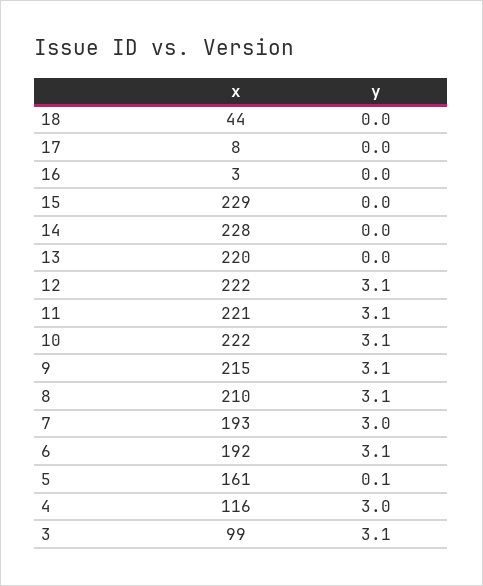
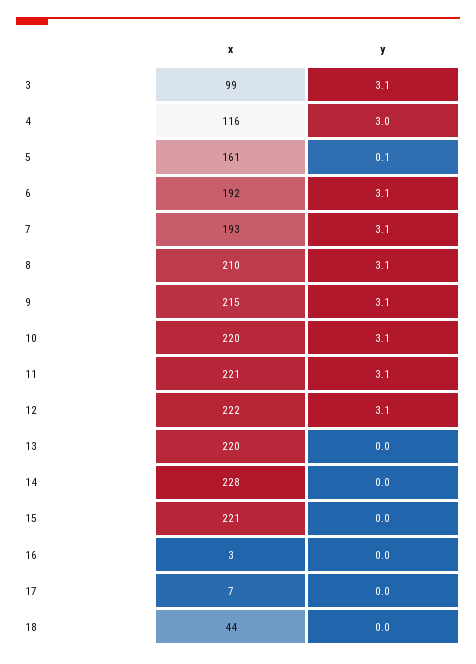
  {
    "x": {
      "18": 44,
-     "17": 8,
+     "17": 7,
      "16": 3,
-     "15": 229,
+     "15": 221,
      "14": 228,
      "13": 220,
      "12": 222,
      "11": 221,
-     "10": 222,
+     "10": 220,
      "9": 215,
      "8": 210,
      "7": 193,
      "6": 192,
      "5": 161,
      "4": 116,
      "3": 99
    },
    "y": {
      "18": 0,
      "17": 0,
      "16": 0,
      "15": 0,
      "14": 0,
      "13": 0,
      "12": 3.1,
      "11": 3.1,
      "10": 3.1,
      "9": 3.1,
      "8": 3.1,
-     "7": 3,
+     "7": 3.1,
      "6": 3.1,
      "5": 0.1,
      "4": 3,
      "3": 3.1
    }
  }

